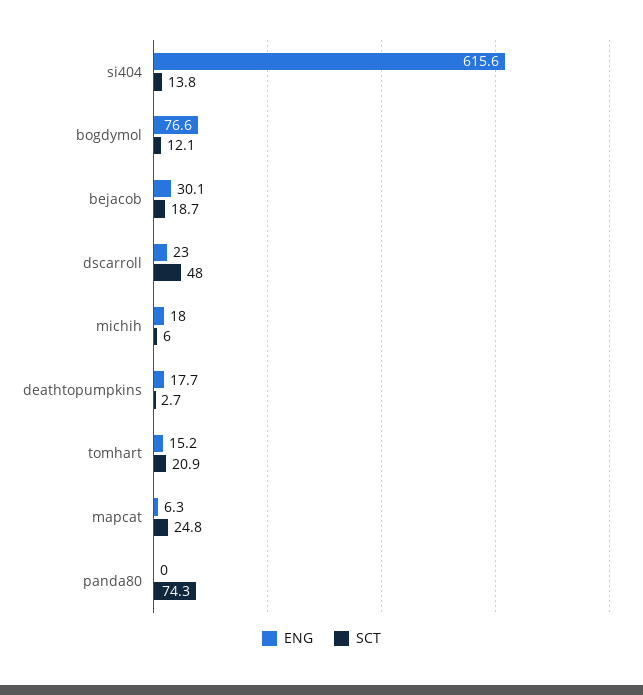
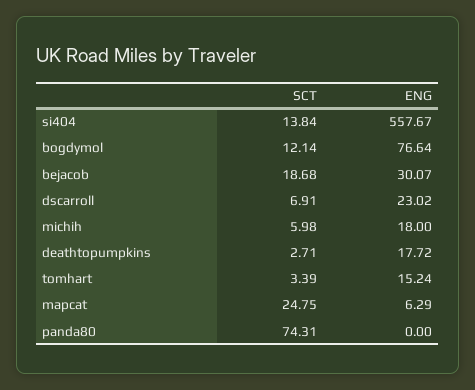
  {
    "ENG": {
-     "si404": 615.6,
+     "si404": 557.67,
      "bogdymol": 76.64,
      "bejacob": 30.07,
      "dscarroll": 23.02,
      "michih": 18,
      "deathtopumpkins": 17.72,
      "tomhart": 15.24,
      "mapcat": 6.29,
      "panda80": 0
    },
    "SCT": {
      "si404": 13.84,
      "bogdymol": 12.14,
      "bejacob": 18.68,
-     "dscarroll": 48,
+     "dscarroll": 6.91,
      "michih": 5.98,
      "deathtopumpkins": 2.71,
-     "tomhart": 20.9,
+     "tomhart": 3.39,
      "mapcat": 24.75,
      "panda80": 74.31
    }
  }

